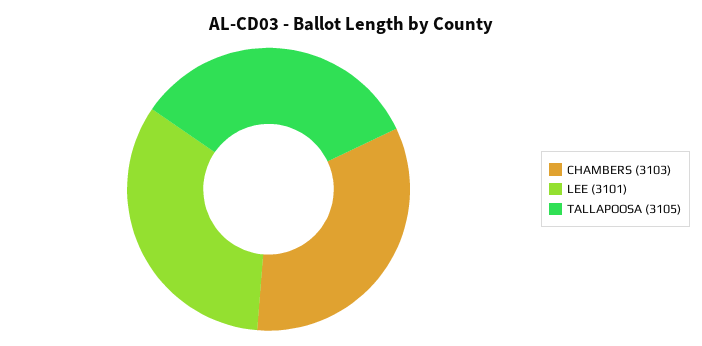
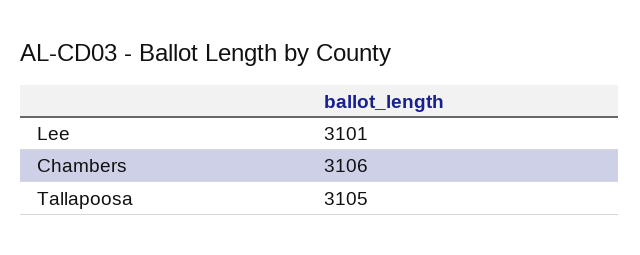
  {
-   "CHAMBERS": 3103,
+   "CHAMBERS": 3106,
    "LEE": 3101,
    "TALLAPOOSA": 3105
  }

